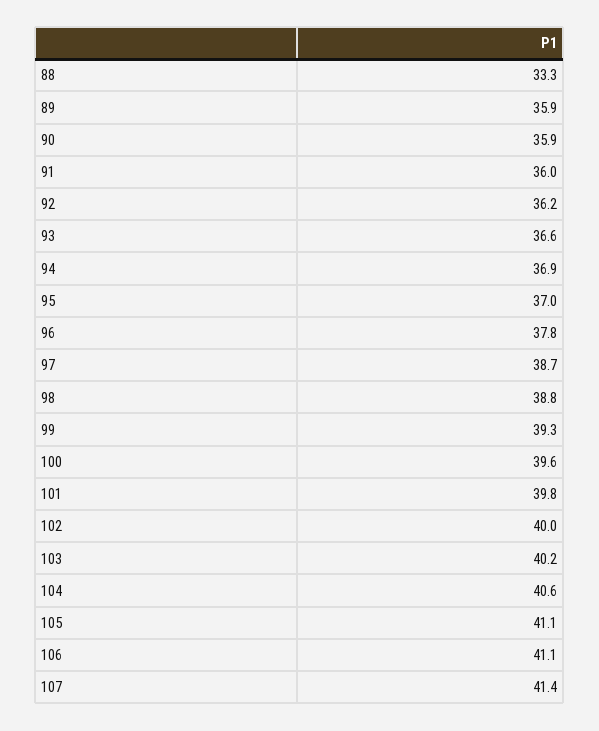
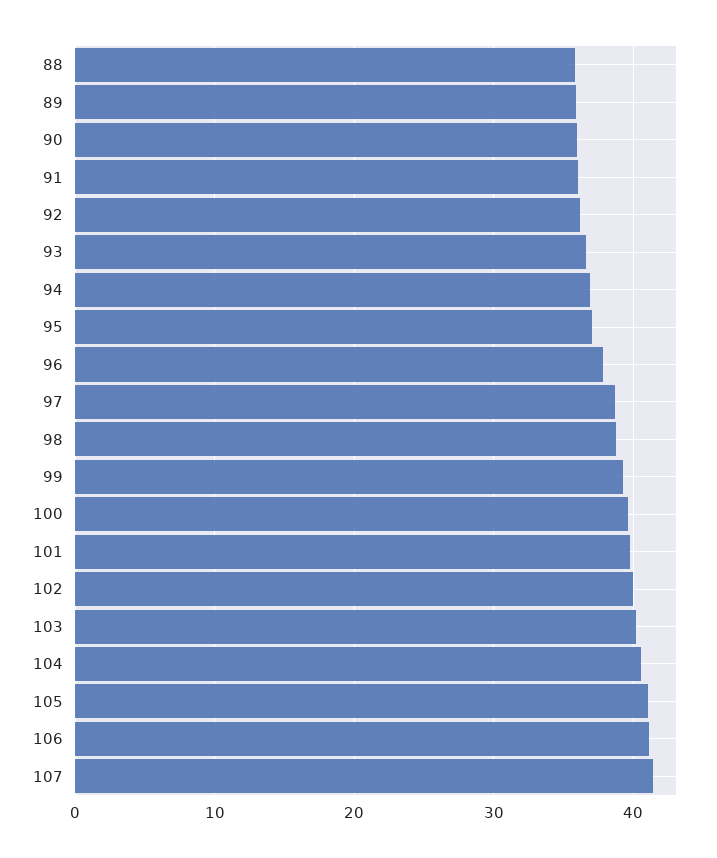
  {
-   "88": 33.3,
+   "88": 36,
    "89": 35.9,
    "90": 35.9,
    "91": 36,
    "92": 36.2,
    "93": 36.6,
    "94": 36.9,
    "95": 37,
    "96": 37.8,
    "97": 38.7,
    "98": 38.8,
    "99": 39.3,
    "100": 39.6,
    "101": 39.8,
    "102": 40,
    "103": 40.2,
    "104": 40.6,
    "105": 41.1,
    "106": 41.1,
    "107": 41.4
  }

